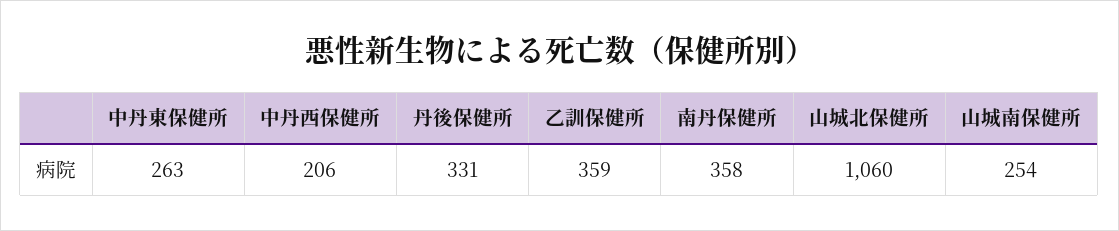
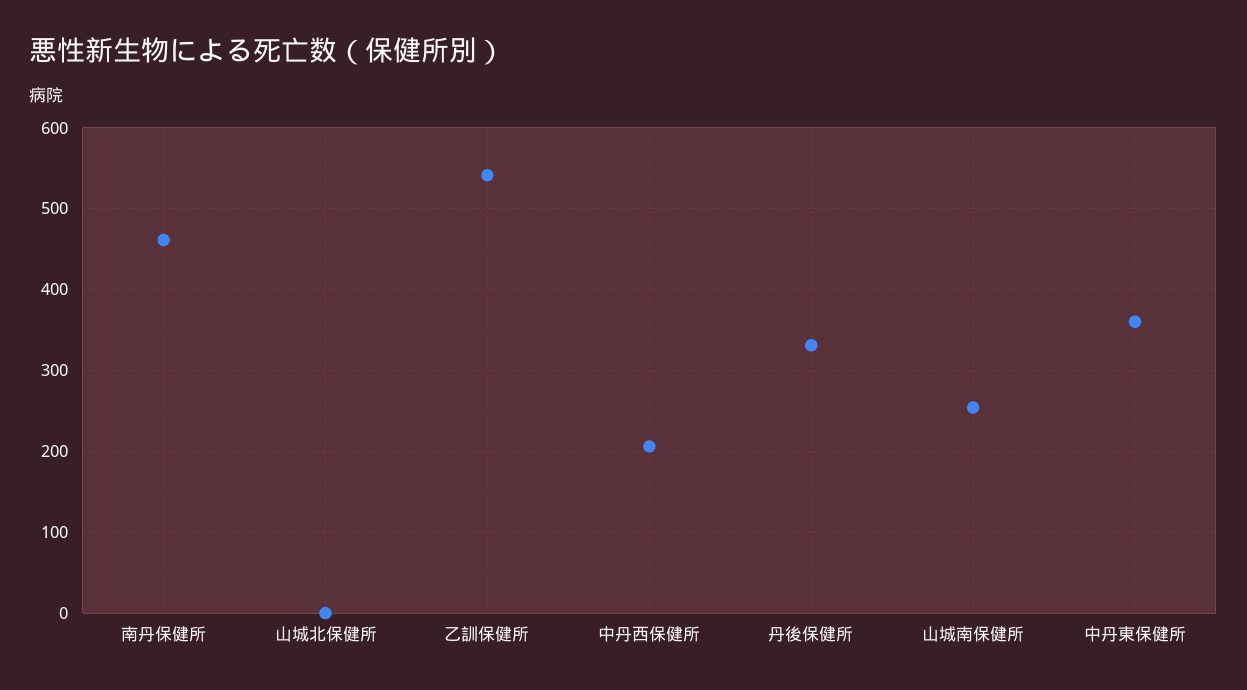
  {
-   "中丹東保健所": 263,
+   "中丹東保健所": 360,
    "中丹西保健所": 206,
    "丹後保健所": 331,
-   "乙訓保健所": 359,
+   "乙訓保健所": 540,
-   "南丹保健所": 358,
+   "南丹保健所": 460,
-   "山城北保健所": 1060,
+   "山城北保健所": 0,
    "山城南保健所": 254
  }

